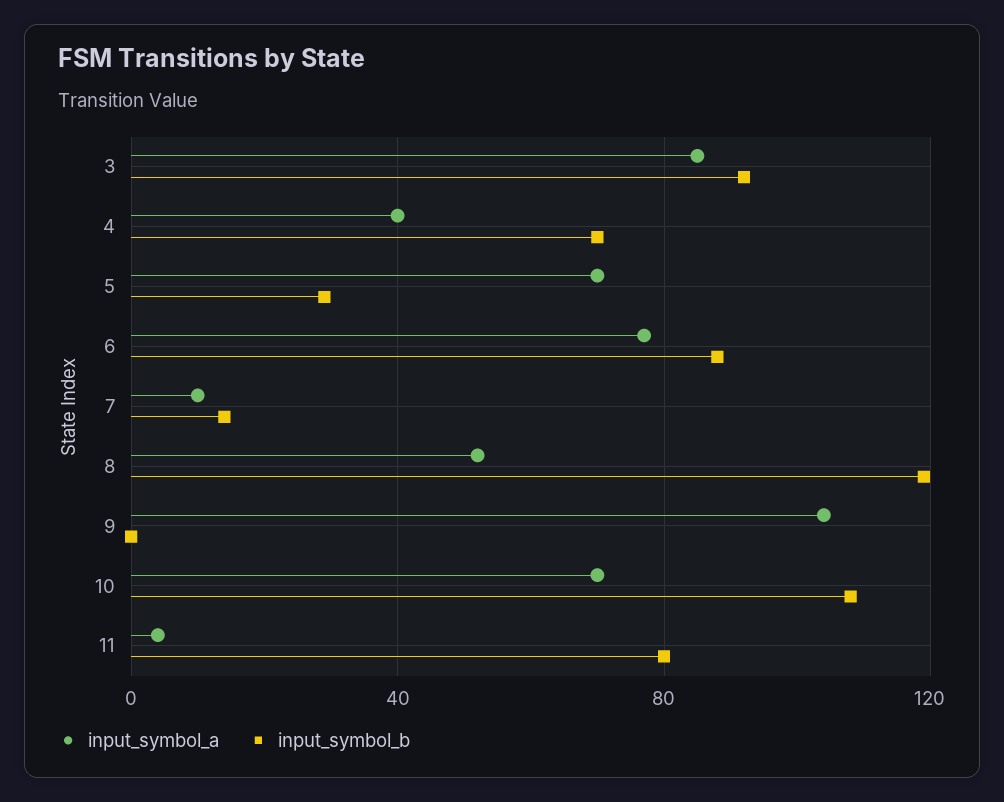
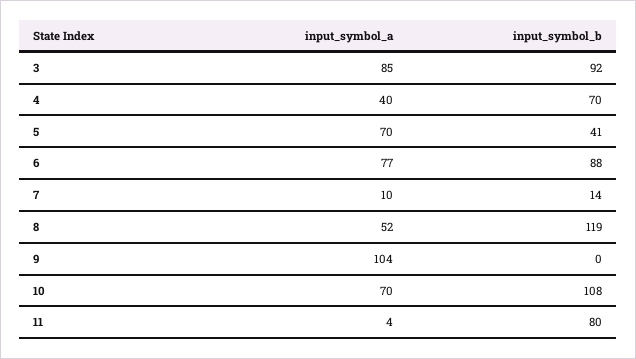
  {
    "input_symbol_a": {
      "3": 85,
      "4": 40,
      "5": 70,
      "6": 77,
      "7": 10,
      "8": 52,
      "9": 104,
      "10": 70,
      "11": 4
    },
    "input_symbol_b": {
      "3": 92,
      "4": 70,
-     "5": 30,
+     "5": 41,
      "6": 88,
      "7": 14,
      "8": 119,
      "9": 0,
      "10": 108,
      "11": 80
    }
  }

